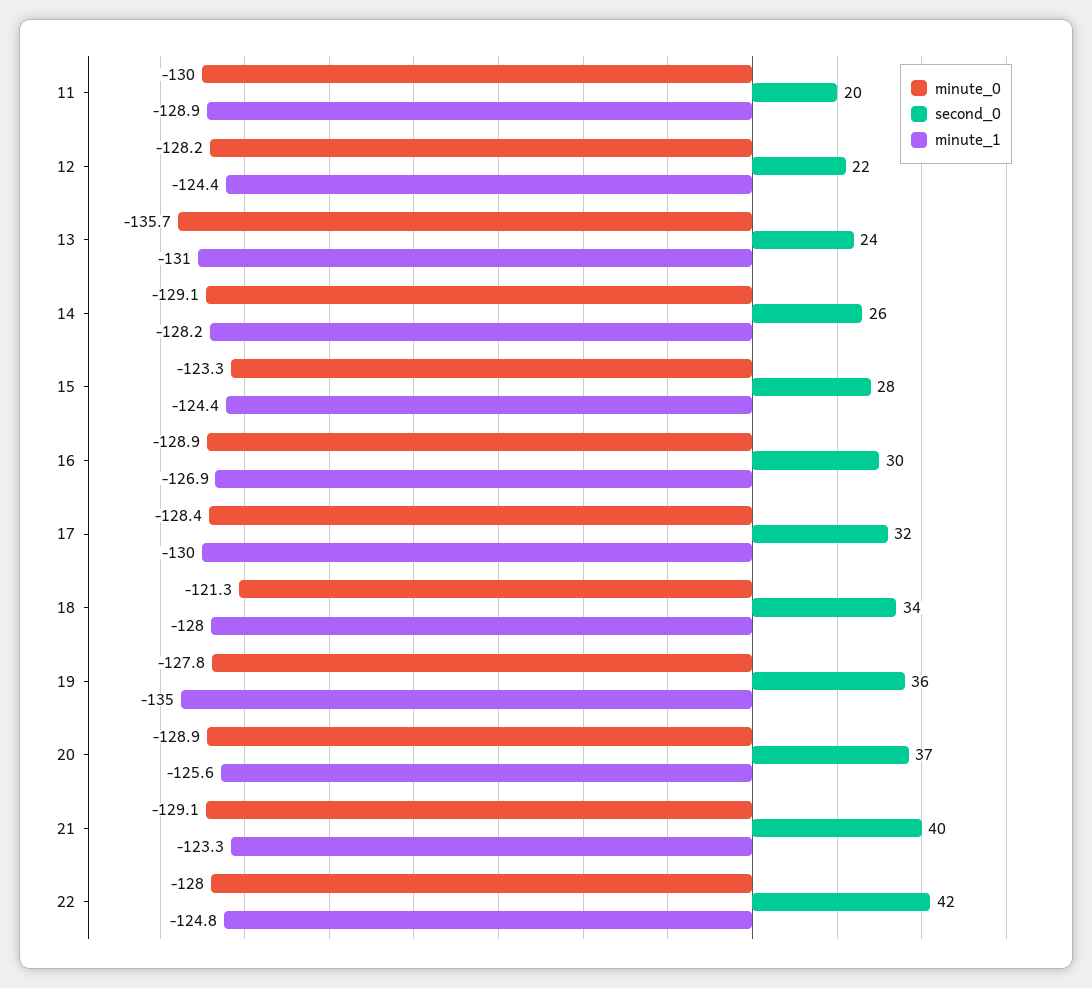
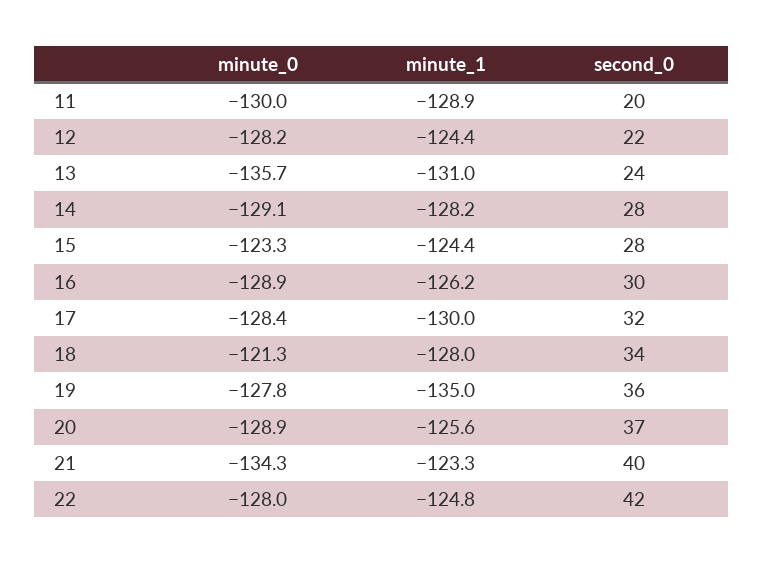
  {
    "minute_0": {
      "11": -130,
      "12": -128.2,
      "13": -135.7,
      "14": -129.1,
      "15": -123.3,
      "16": -128.9,
      "17": -128.4,
      "18": -121.3,
      "19": -127.8,
      "20": -128.9,
-     "21": -129.1,
+     "21": -134.3,
      "22": -128
    },
    "second_0": {
      "11": 20,
      "12": 22,
      "13": 24,
-     "14": 26,
+     "14": 28,
      "15": 28,
      "16": 30,
      "17": 32,
      "18": 34,
      "19": 36,
      "20": 37,
      "21": 40,
      "22": 42
    },
    "minute_1": {
      "11": -128.9,
      "12": -124.4,
      "13": -131,
      "14": -128.2,
      "15": -124.4,
-     "16": -126.9,
+     "16": -126.2,
      "17": -130,
      "18": -128,
      "19": -135,
      "20": -125.6,
      "21": -123.3,
      "22": -124.8
    }
  }

